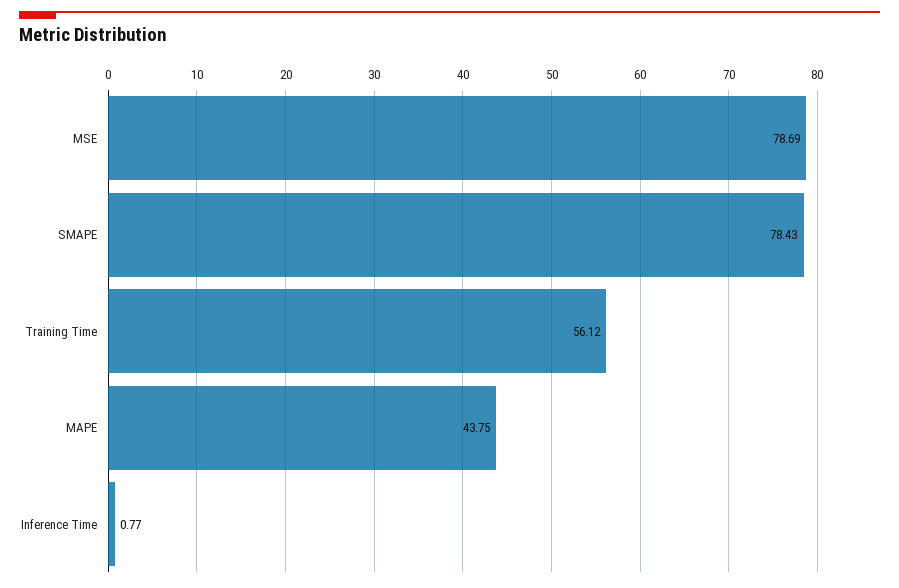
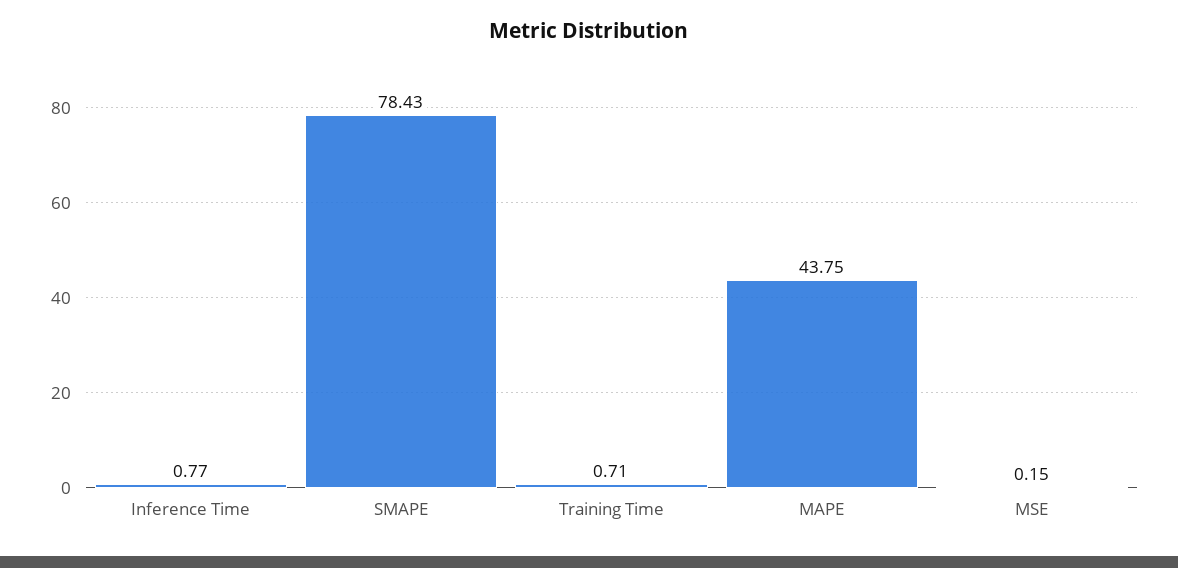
  {
-   "MSE": 78.69,
+   "MSE": 0.15,
    "SMAPE": 78.43,
-   "Training Time": 56.12,
+   "Training Time": 0.71,
    "MAPE": 43.75,
    "Inference Time": 0.77
  }

